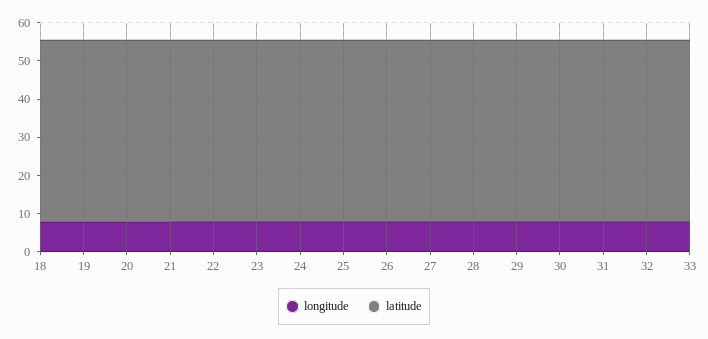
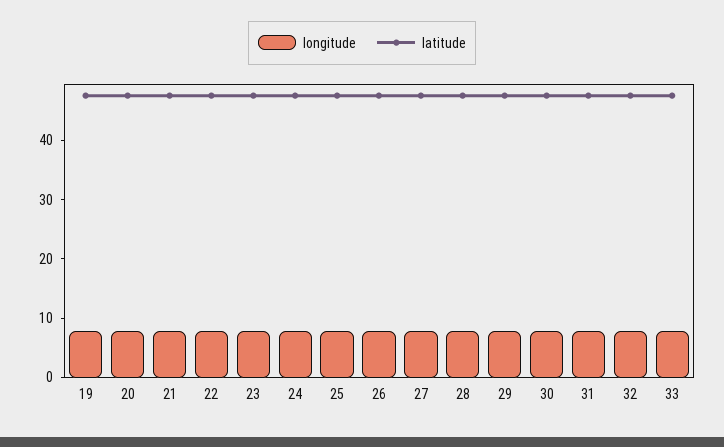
  {
    "longitude": {
-     "18": 7.5,
      "19": 8,
      "20": 8,
      "21": 8,
      "22": 8,
      "23": 8,
      "24": 8,
      "25": 8,
      "26": 8,
      "27": 8,
      "28": 8,
      "29": 8,
      "30": 8,
      "31": 8,
      "32": 8,
      "33": 8
    },
    "latitude": {
-     "18": 47.5,
      "19": 48,
      "20": 48,
      "21": 48,
      "22": 48,
      "23": 48,
      "24": 48,
      "25": 48,
      "26": 48,
      "27": 48,
      "28": 48,
      "29": 48,
      "30": 48,
      "31": 48,
      "32": 48,
      "33": 48
    }
  }

